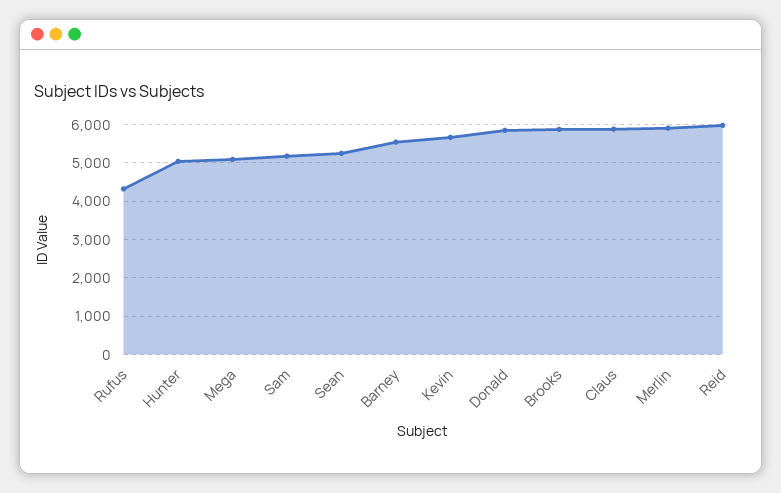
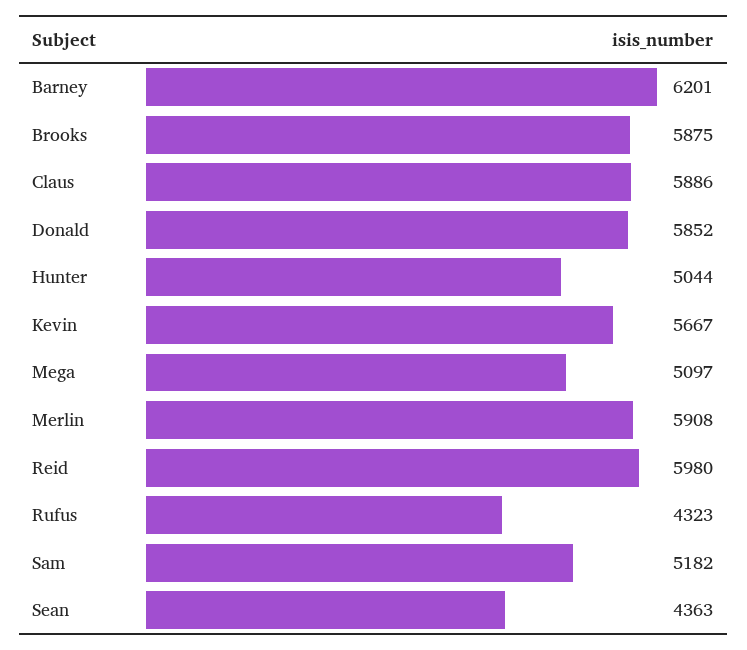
  {
    "Rufus": 4323,
    "Hunter": 5044,
    "Mega": 5097,
    "Sam": 5182,
-   "Sean": 5200,
+   "Sean": 4363,
-   "Barney": 5600,
+   "Barney": 6201,
    "Kevin": 5667,
    "Donald": 5852,
    "Brooks": 5875,
    "Claus": 5886,
    "Merlin": 5908,
    "Reid": 5980
  }

